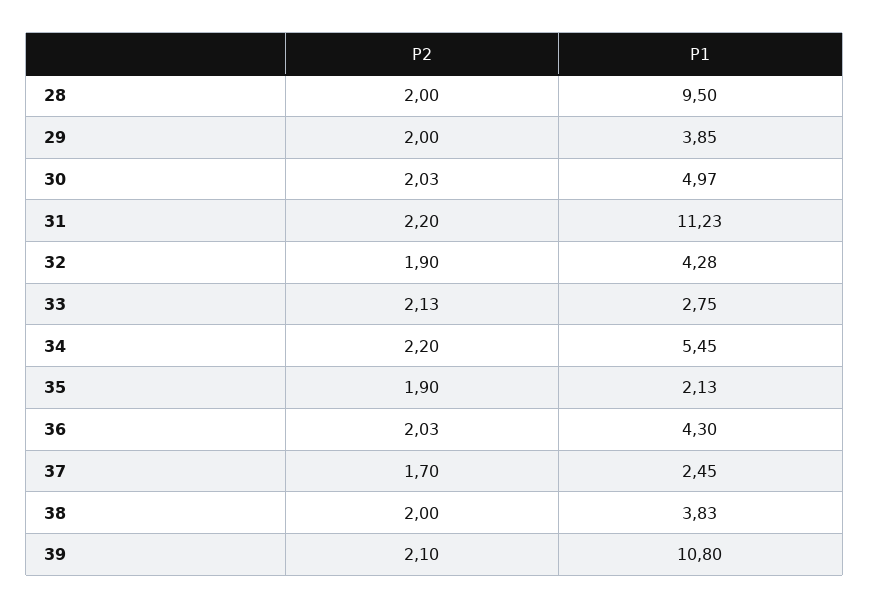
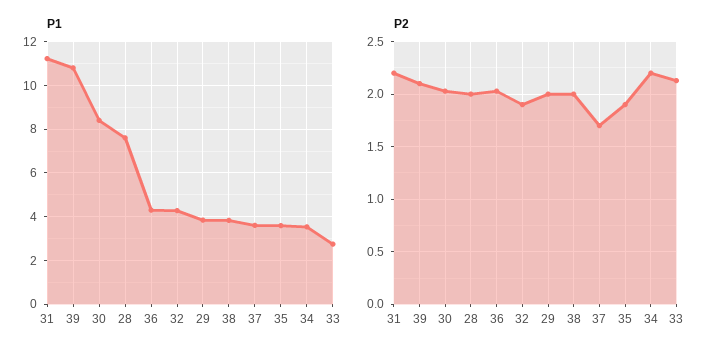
  {
    "P2": {
      "28": 2,
      "29": 2,
      "30": 2.03,
      "31": 2.2,
      "32": 1.9,
      "33": 2.13,
      "34": 2.2,
      "35": 1.9,
      "36": 2.03,
      "37": 1.7,
      "38": 2,
      "39": 2.1
    },
    "P1": {
-     "28": 9.5,
+     "28": 7.5,
      "29": 3.85,
-     "30": 4.97,
+     "30": 8.5,
      "31": 11.23,
      "32": 4.28,
      "33": 2.75,
-     "34": 5.45,
+     "34": 3.5,
-     "35": 2.13,
+     "35": 3.5,
      "36": 4.3,
-     "37": 2.45,
+     "37": 3.5,
      "38": 3.83,
      "39": 10.8
    }
  }

